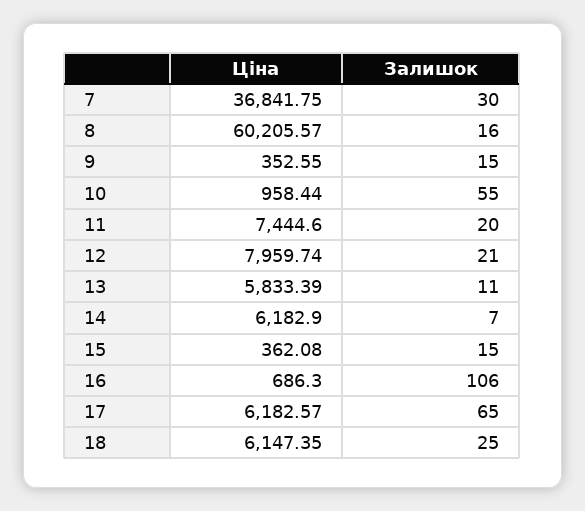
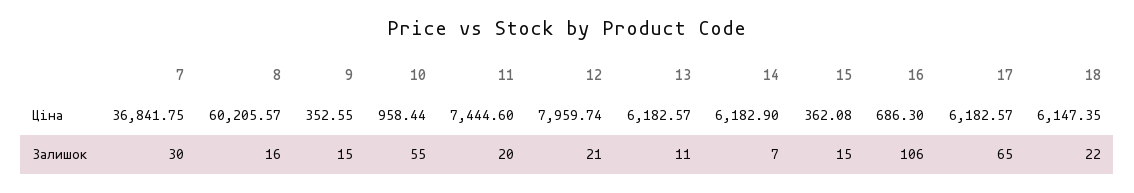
  {
    "Ціна": {
      "7": 36841.75,
      "8": 60205.57,
      "9": 352.55,
      "10": 958.44,
      "11": 7444.6,
      "12": 7959.74,
-     "13": 5833.39,
+     "13": 6182.57,
      "14": 6182.9,
      "15": 362.08,
      "16": 686.3,
      "17": 6182.57,
      "18": 6147.35
    },
    "Залишок": {
      "7": 30,
      "8": 16,
      "9": 15,
      "10": 55,
      "11": 20,
      "12": 21,
      "13": 11,
      "14": 7,
      "15": 15,
      "16": 106,
      "17": 65,
-     "18": 25
+     "18": 22
    }
  }

